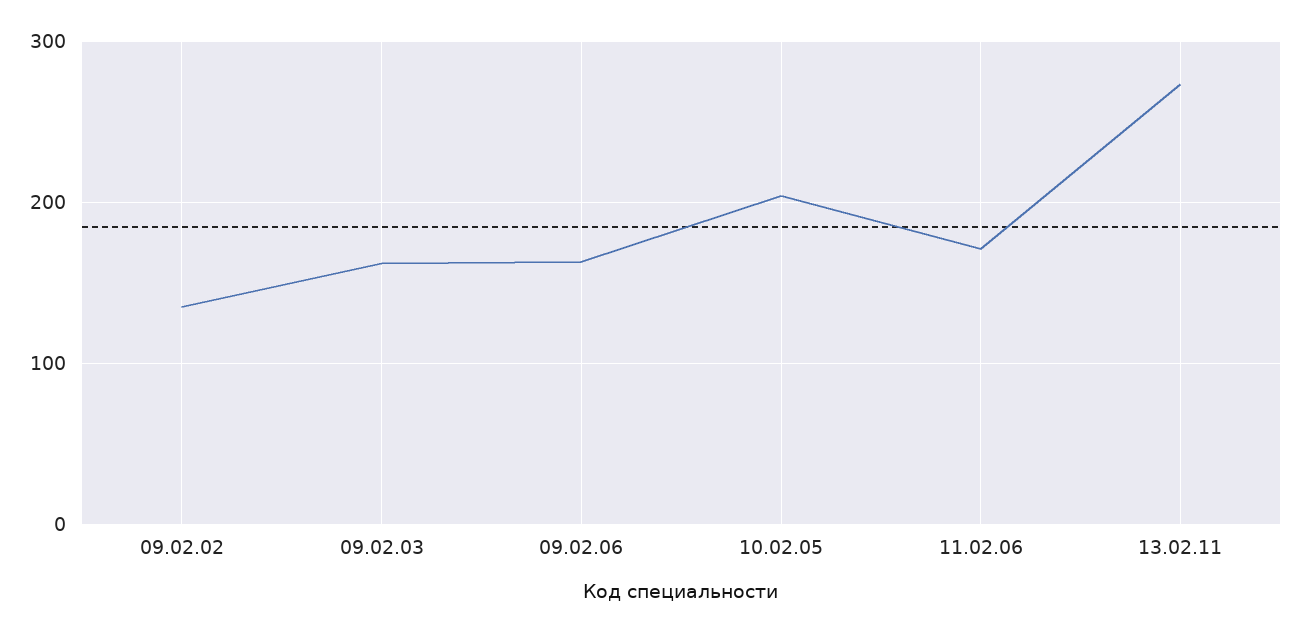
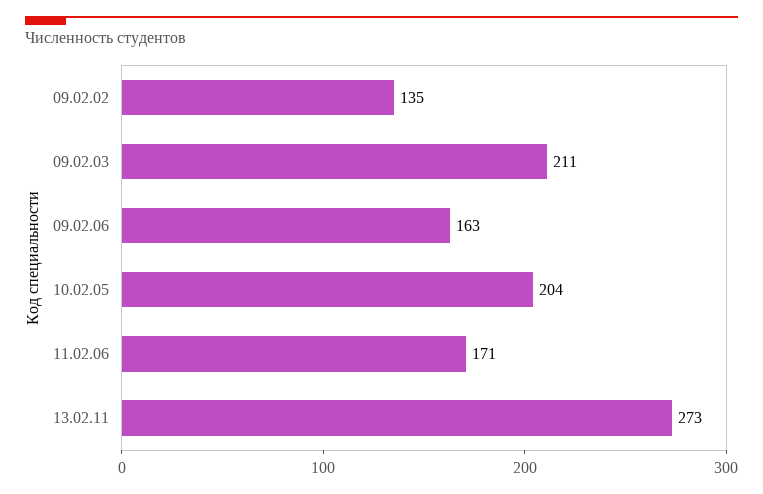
  {
    "09.02.02": 135,
-   "09.02.03": 160,
+   "09.02.03": 211,
    "09.02.06": 163,
    "10.02.05": 204,
    "11.02.06": 171,
    "13.02.11": 273
  }

